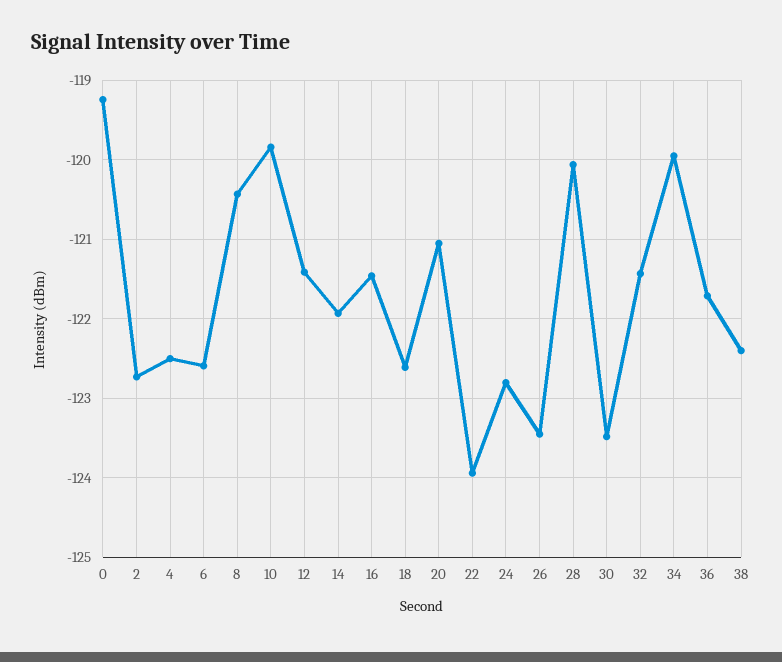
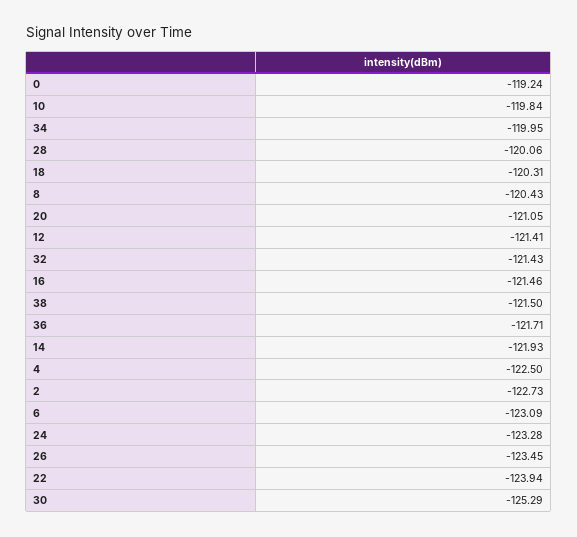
  {
    "0": -119.24,
    "2": -122.73,
    "4": -122.5,
-   "6": -122.6,
+   "6": -123.09,
    "8": -120.43,
    "10": -119.84,
    "12": -121.41,
    "14": -121.93,
    "16": -121.46,
-   "18": -122.6,
+   "18": -120.31,
    "20": -121.05,
    "22": -123.94,
-   "24": -122.8,
+   "24": -123.28,
    "26": -123.45,
    "28": -120.06,
-   "30": -123.5,
+   "30": -125.29,
    "32": -121.43,
    "34": -119.95,
    "36": -121.71,
-   "38": -122.4
+   "38": -121.5
  }

